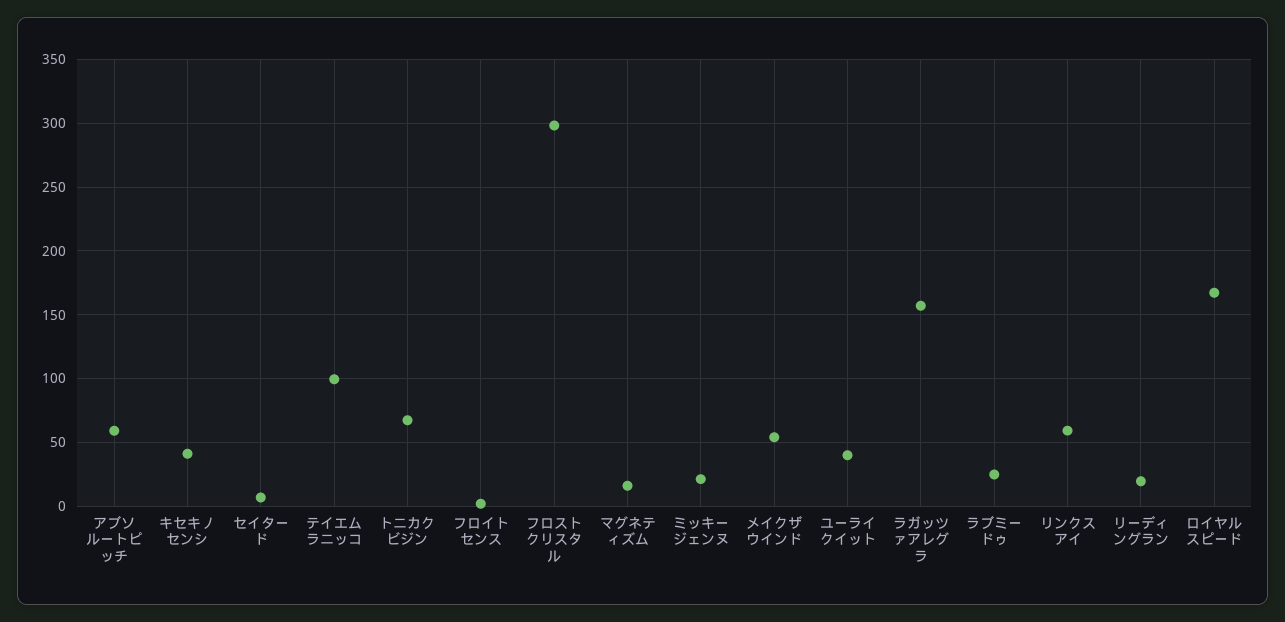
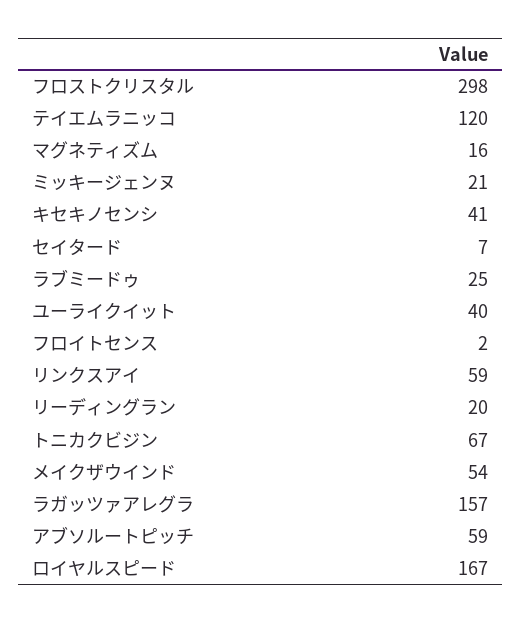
  {
    "アブソルートピッチ": 59,
    "キセキノセンシ": 41,
    "セイタード": 7,
-   "テイエムラニッコ": 100,
+   "テイエムラニッコ": 120,
    "トニカクビジン": 67,
    "フロイトセンス": 2,
    "フロストクリスタル": 298,
    "マグネティズム": 16,
    "ミッキージェンヌ": 21,
    "メイクザウインド": 54,
    "ユーライクイット": 40,
    "ラガッツァアレグラ": 157,
    "ラブミードゥ": 25,
    "リンクスアイ": 59,
    "リーディングラン": 20,
    "ロイヤルスピード": 167
  }

